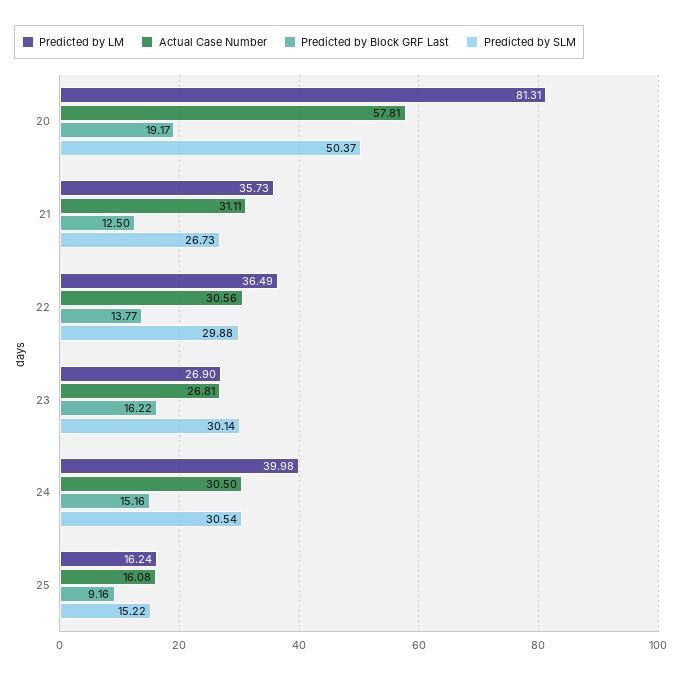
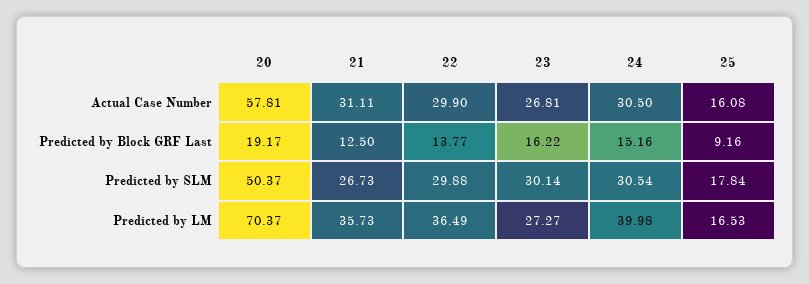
  {
    "Predicted by LM": {
-     "20": 81.31,
+     "20": 70.37,
      "21": 35.73,
      "22": 36.49,
-     "23": 26.9,
+     "23": 27.27,
      "24": 39.98,
-     "25": 16.24
+     "25": 16.53
    },
    "Actual Case Number": {
      "20": 57.81,
      "21": 31.11,
-     "22": 30.56,
+     "22": 29.9,
      "23": 26.81,
      "24": 30.5,
      "25": 16.08
    },
    "Predicted by Block GRF Last": {
      "20": 19.17,
      "21": 12.5,
      "22": 13.77,
      "23": 16.22,
      "24": 15.16,
      "25": 9.16
    },
    "Predicted by SLM": {
      "20": 50.37,
      "21": 26.73,
      "22": 29.88,
      "23": 30.14,
      "24": 30.54,
-     "25": 15.22
+     "25": 17.84
    }
  }

